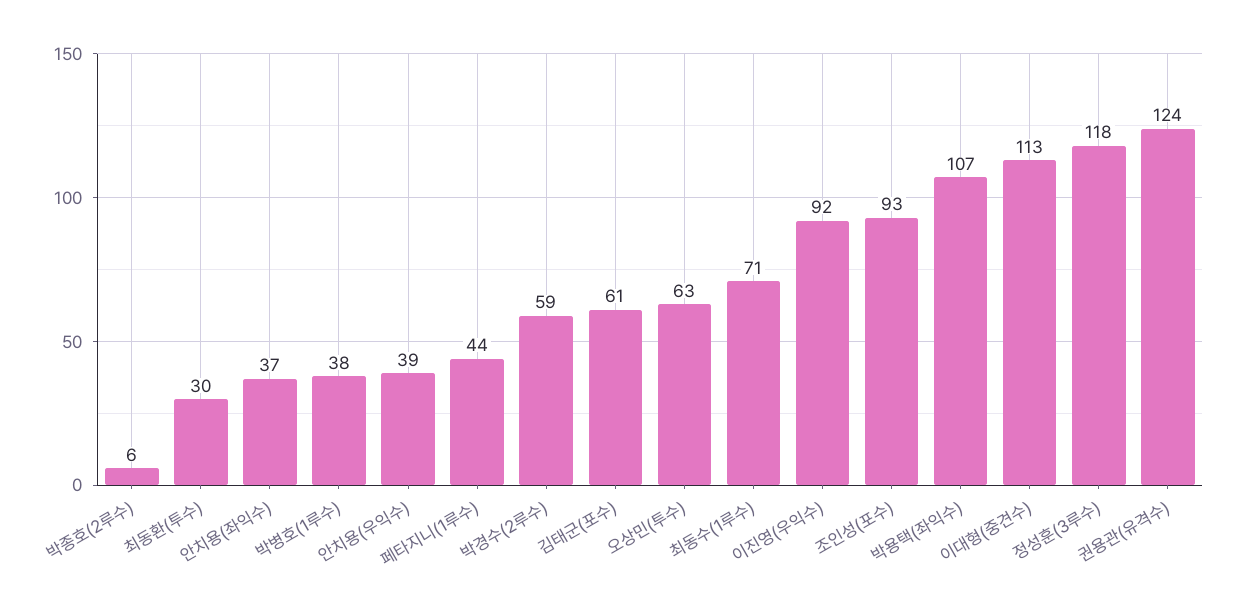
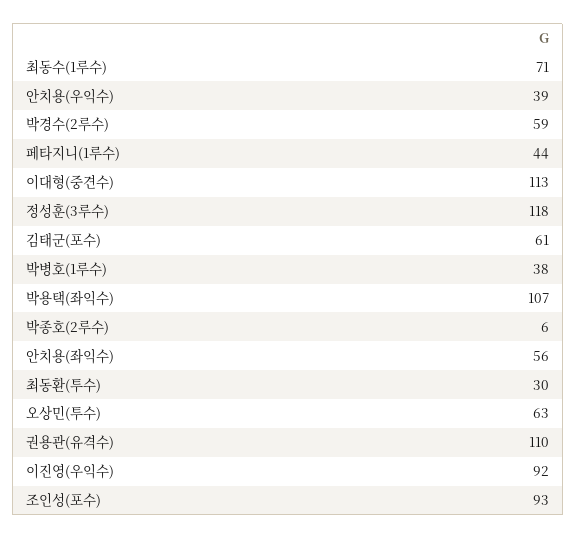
  {
    "박종호(2루수)": 6,
    "최동환(투수)": 30,
-   "안치용(좌익수)": 37,
+   "안치용(좌익수)": 56,
    "박병호(1루수)": 38,
    "안치용(우익수)": 39,
    "페타지니(1루수)": 44,
    "박경수(2루수)": 59,
    "김태군(포수)": 61,
    "오상민(투수)": 63,
    "최동수(1루수)": 71,
    "이진영(우익수)": 92,
    "조인성(포수)": 93,
    "박용택(좌익수)": 107,
    "이대형(중견수)": 113,
    "정성훈(3루수)": 118,
-   "권용관(유격수)": 124
+   "권용관(유격수)": 110
  }

